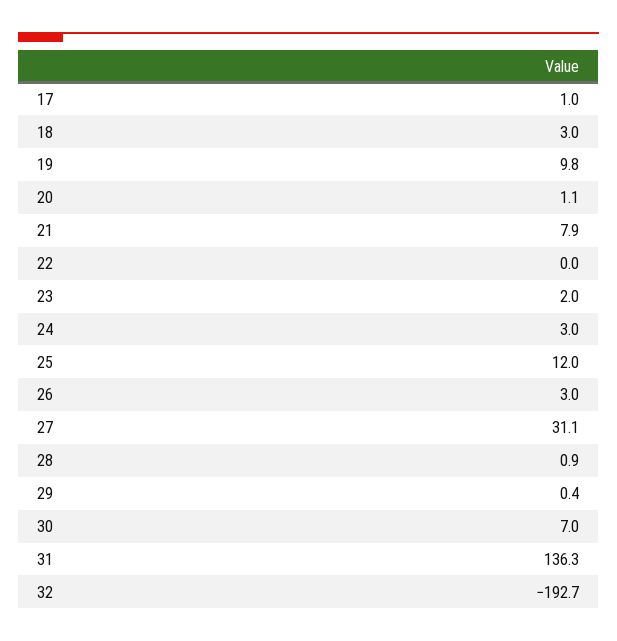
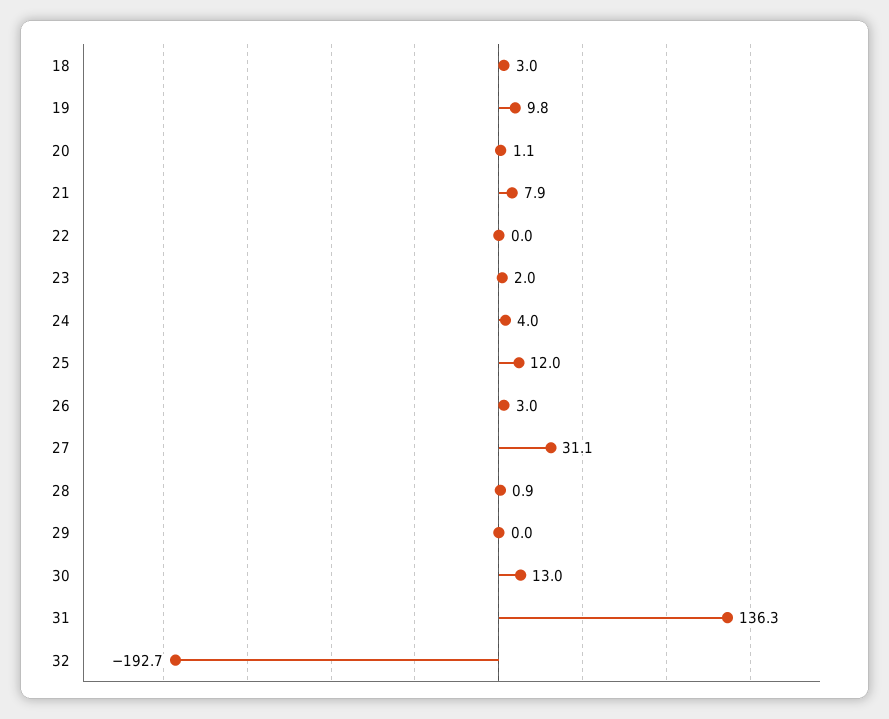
  {
-   "17": 1,
    "18": 3,
    "19": 9.8,
    "20": 1.1,
    "21": 7.9,
    "22": 0,
    "23": 2,
-   "24": 3,
+   "24": 4,
    "25": 12,
    "26": 3,
    "27": 31.1,
    "28": 0.9,
-   "29": 0.4,
+   "29": 0,
-   "30": 7,
+   "30": 13,
    "31": 136.3,
    "32": -192.7
  }

